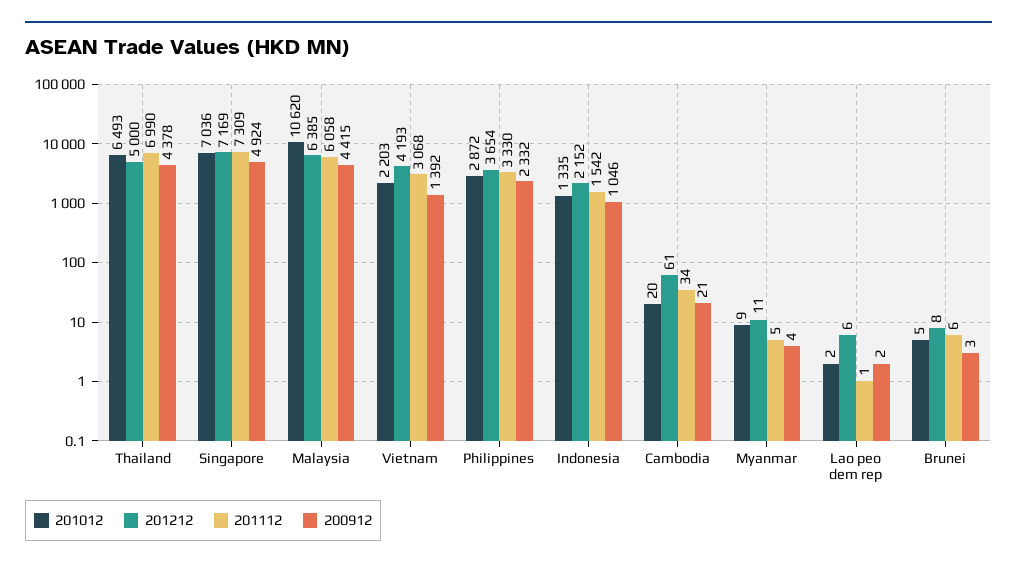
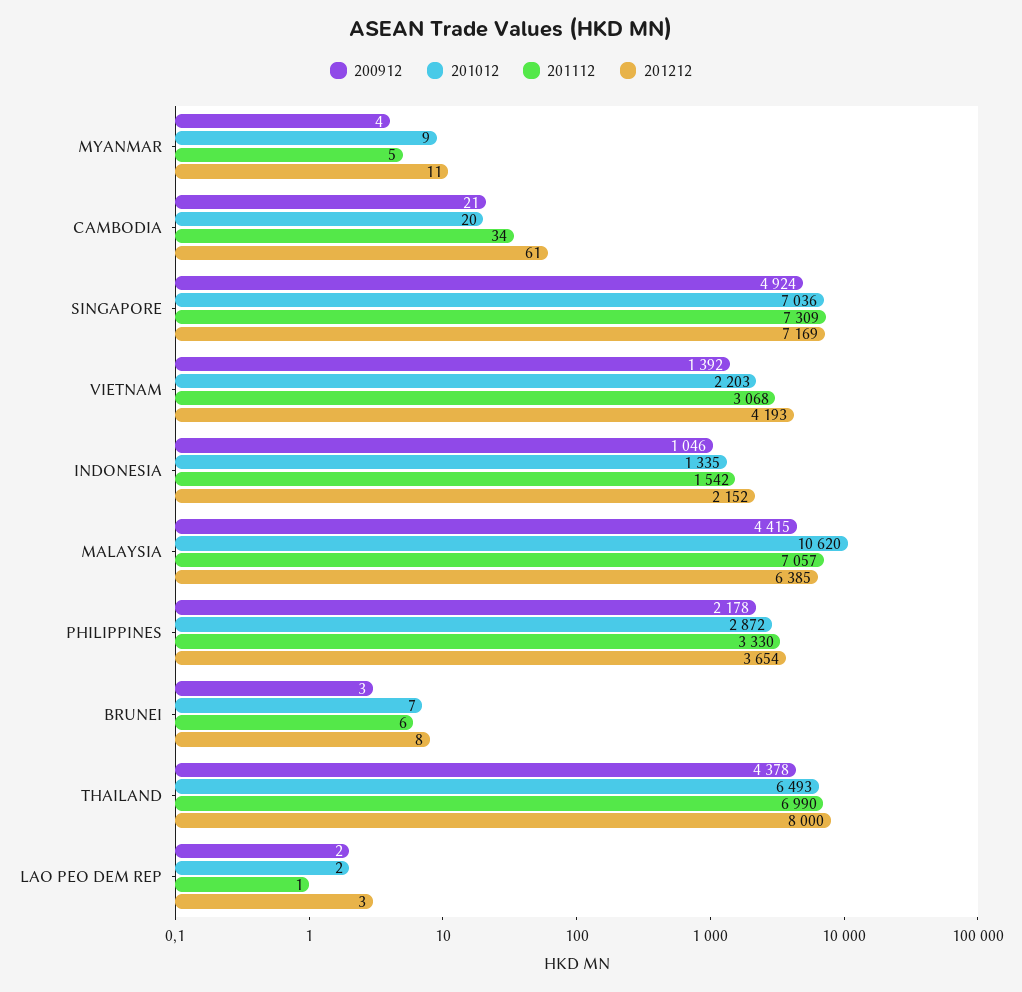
  {
    "201012": {
      "Thailand": 6493,
      "Singapore": 7036,
      "Malaysia": 10620,
      "Vietnam": 2203,
      "Philippines": 2872,
      "Indonesia": 1335,
      "Cambodia": 20,
      "Myanmar": 9,
      "Lao peo dem rep": 2,
-     "Brunei": 5
+     "Brunei": 7
    },
    "201212": {
-     "Thailand": 5000,
+     "Thailand": 8000,
      "Singapore": 7169,
      "Malaysia": 6385,
      "Vietnam": 4193,
      "Philippines": 3654,
      "Indonesia": 2152,
      "Cambodia": 61,
      "Myanmar": 11,
-     "Lao peo dem rep": 6,
+     "Lao peo dem rep": 3,
      "Brunei": 8
    },
    "201112": {
      "Thailand": 6990,
      "Singapore": 7309,
-     "Malaysia": 6058,
+     "Malaysia": 7057,
      "Vietnam": 3068,
      "Philippines": 3330,
      "Indonesia": 1542,
      "Cambodia": 34,
      "Myanmar": 5,
      "Lao peo dem rep": 1,
      "Brunei": 6
    },
    "200912": {
      "Thailand": 4378,
      "Singapore": 4924,
      "Malaysia": 4415,
      "Vietnam": 1392,
-     "Philippines": 2332,
+     "Philippines": 2178,
      "Indonesia": 1046,
      "Cambodia": 21,
      "Myanmar": 4,
      "Lao peo dem rep": 2,
      "Brunei": 3
    }
  }

